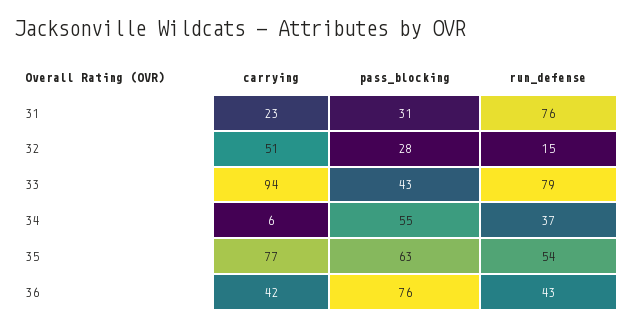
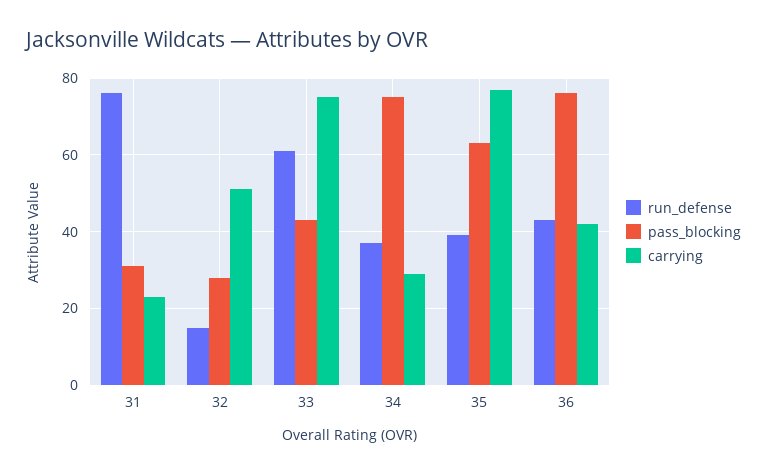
  {
    "carrying": {
      "31": 23,
      "32": 51,
-     "33": 94,
+     "33": 75,
-     "34": 6,
+     "34": 30,
      "35": 77,
      "36": 42
    },
    "pass_blocking": {
      "31": 31,
      "32": 28,
      "33": 43,
-     "34": 55,
+     "34": 75,
      "35": 63,
      "36": 76
    },
    "run_defense": {
      "31": 76,
      "32": 15,
-     "33": 79,
+     "33": 60,
      "34": 37,
-     "35": 54,
+     "35": 40,
      "36": 43
    }
  }

